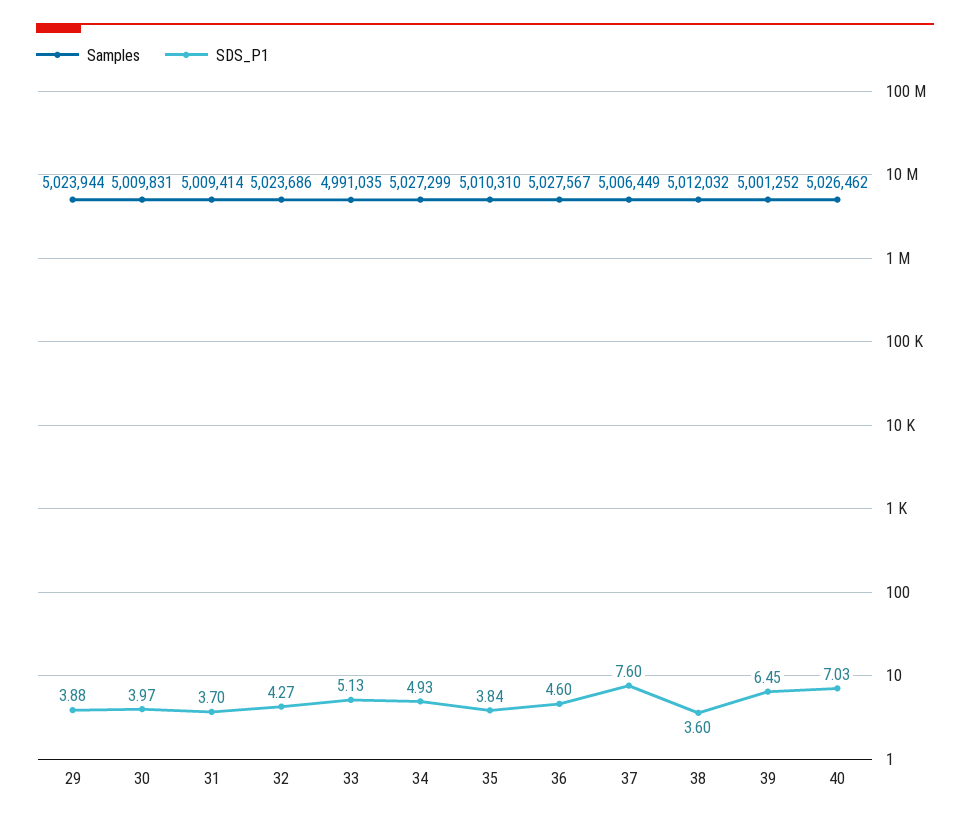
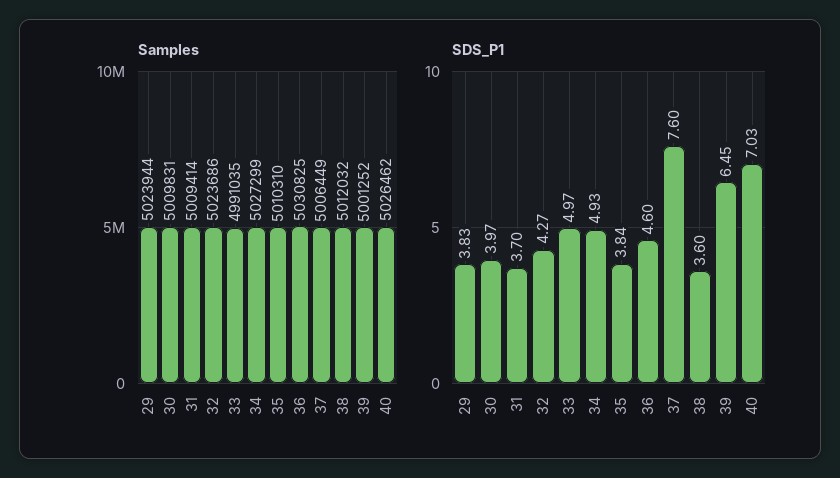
  {
    "Samples": {
      "29": 5023944,
      "30": 5009831,
      "31": 5009414,
      "32": 5023686,
      "33": 4991035,
      "34": 5027299,
      "35": 5010310,
-     "36": 5027567,
+     "36": 5030825,
      "37": 5006449,
      "38": 5012032,
      "39": 5001252,
      "40": 5026462
    },
    "SDS_P1": {
-     "29": 3.88,
+     "29": 3.83,
      "30": 3.97,
      "31": 3.7,
      "32": 4.27,
-     "33": 5.13,
+     "33": 4.97,
      "34": 4.93,
      "35": 3.84,
      "36": 4.6,
      "37": 7.6,
      "38": 3.6,
      "39": 6.45,
      "40": 7.03
    }
  }

